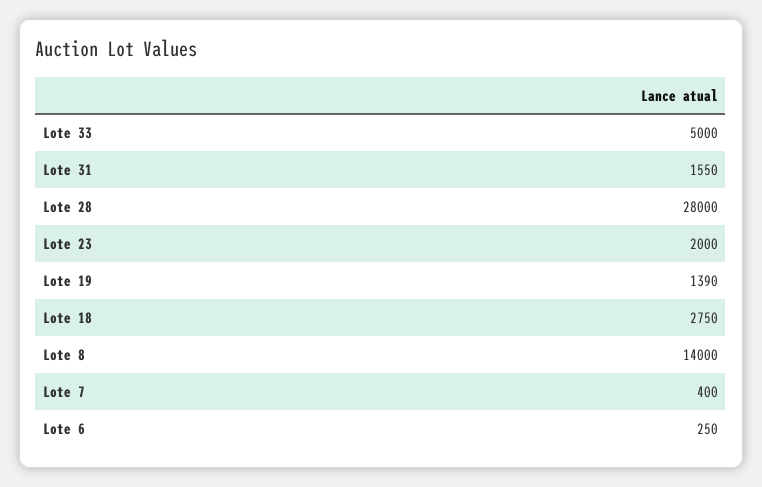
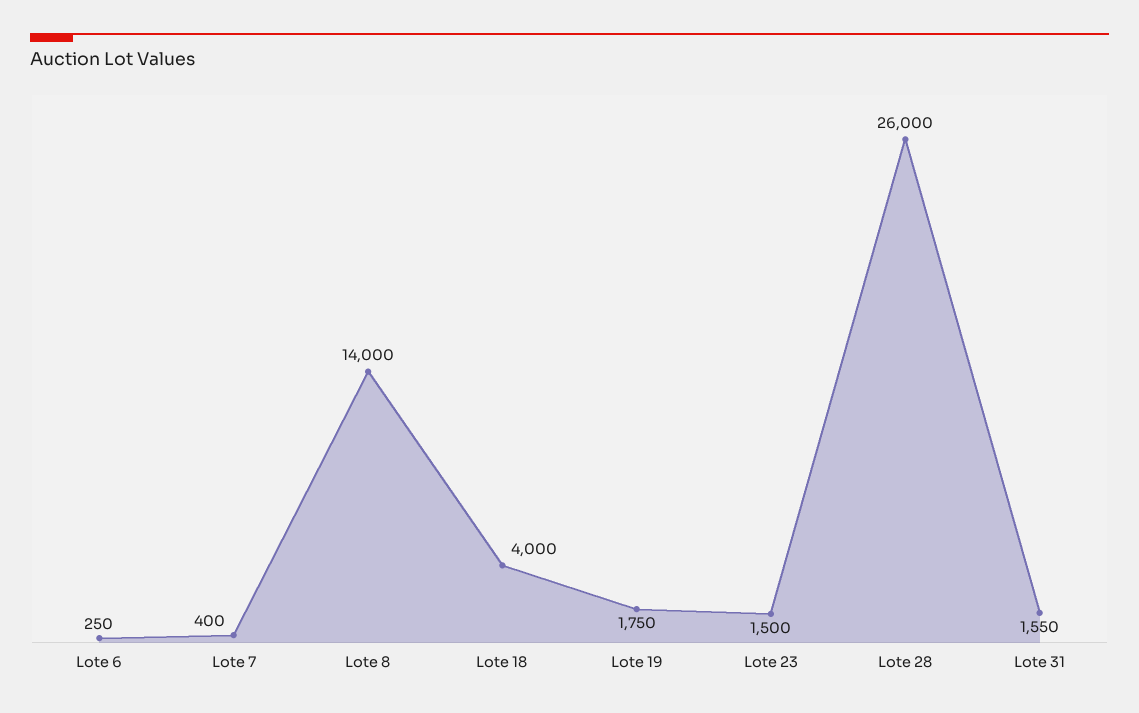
  {
-   "Lote 33": 5000,
    "Lote 31": 1550,
-   "Lote 28": 28000,
+   "Lote 28": 26000,
-   "Lote 23": 2000,
+   "Lote 23": 1500,
-   "Lote 19": 1390,
+   "Lote 19": 1750,
-   "Lote 18": 2750,
+   "Lote 18": 4000,
    "Lote 8": 14000,
    "Lote 7": 400,
    "Lote 6": 250
  }

